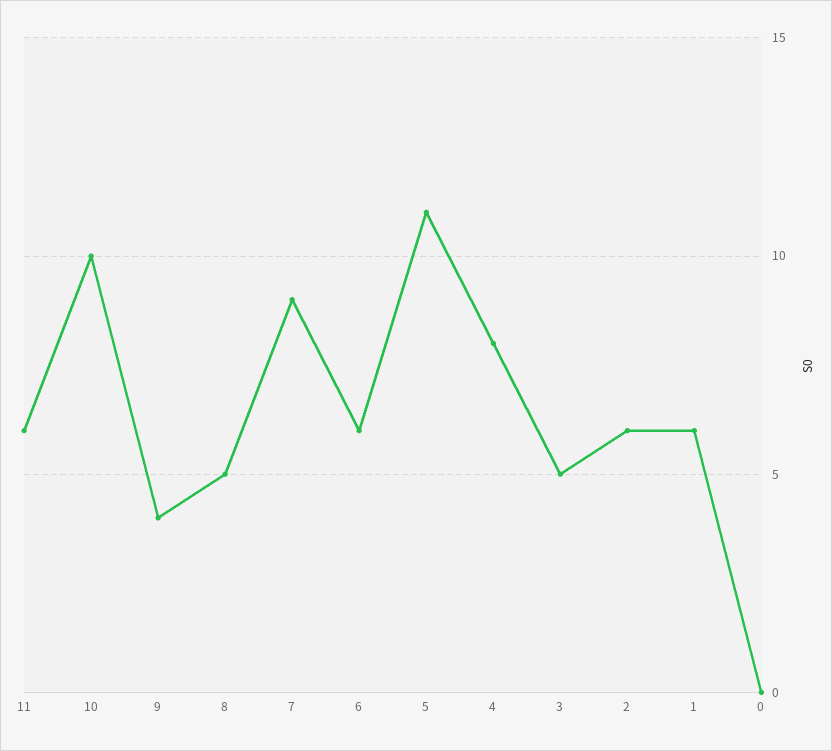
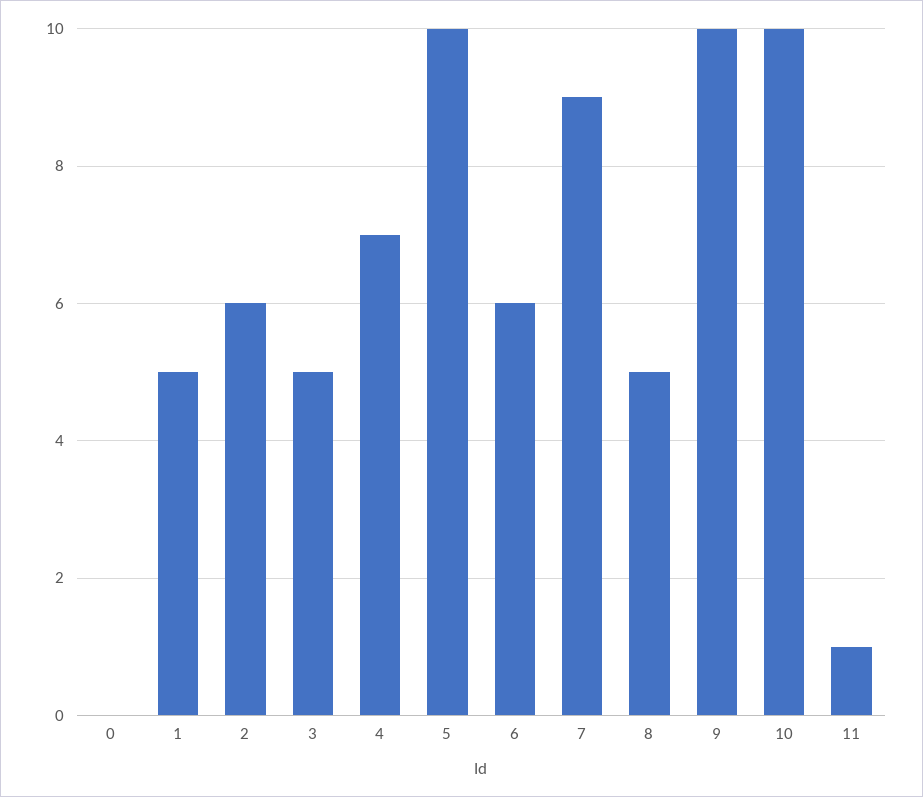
  {
-   "11": 6,
+   "11": 1,
    "10": 10,
-   "9": 4,
+   "9": 10,
    "8": 5,
    "7": 9,
    "6": 6,
-   "5": 11,
+   "5": 10,
-   "4": 8,
+   "4": 7,
    "3": 5,
    "2": 6,
-   "1": 6,
+   "1": 5,
    "0": 0
  }

